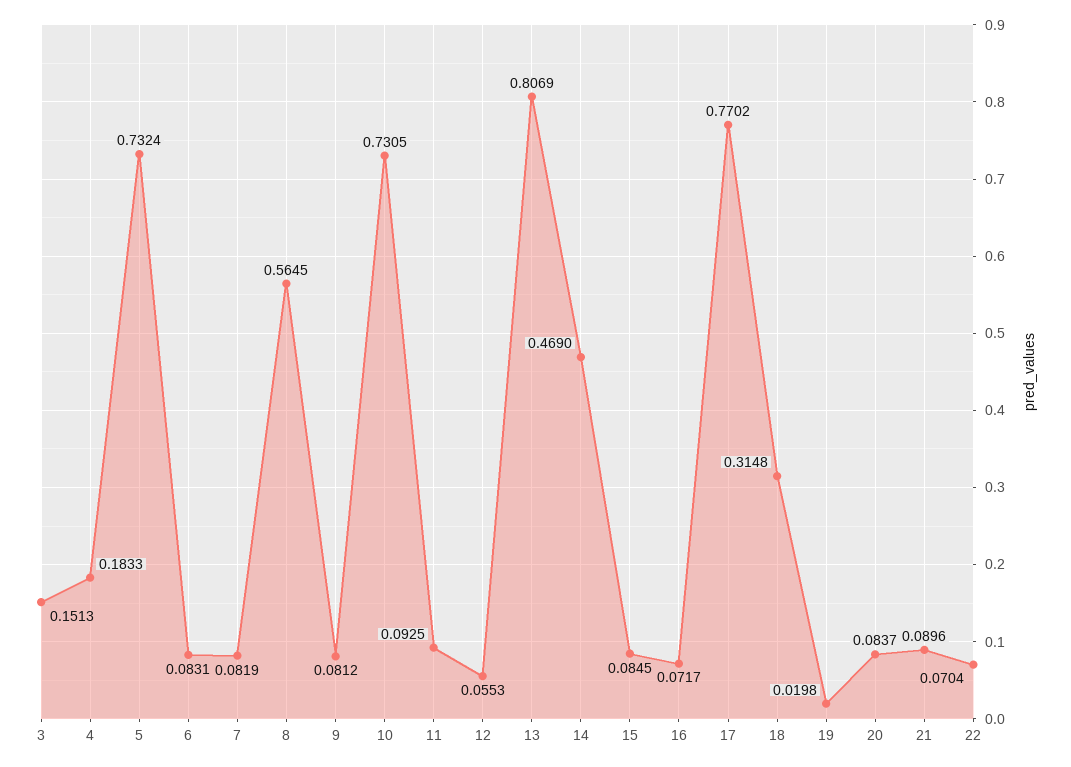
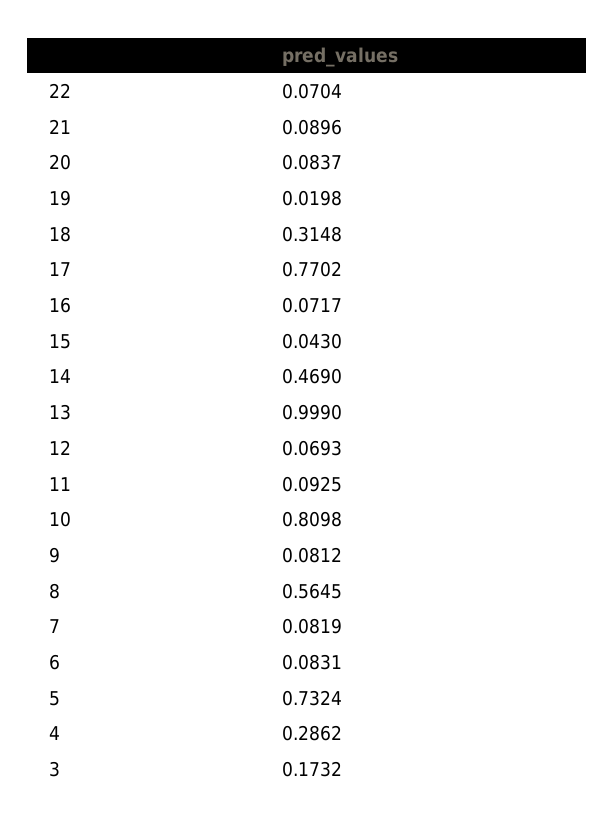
  {
-   "3": 0.1513,
+   "3": 0.1732,
-   "4": 0.1833,
+   "4": 0.2862,
    "5": 0.7324,
    "6": 0.0831,
    "7": 0.0819,
    "8": 0.5645,
    "9": 0.0812,
-   "10": 0.7305,
+   "10": 0.8098,
    "11": 0.0925,
-   "12": 0.0553,
+   "12": 0.0693,
-   "13": 0.8069,
+   "13": 0.999,
    "14": 0.469,
-   "15": 0.0845,
+   "15": 0.043,
    "16": 0.0717,
    "17": 0.7702,
    "18": 0.3148,
    "19": 0.0198,
    "20": 0.0837,
    "21": 0.0896,
    "22": 0.0704
  }

